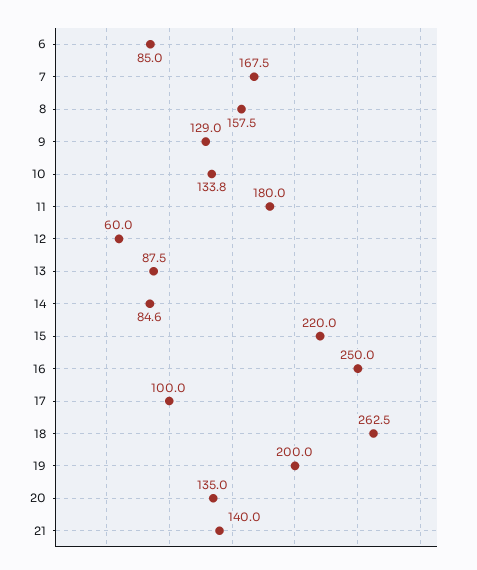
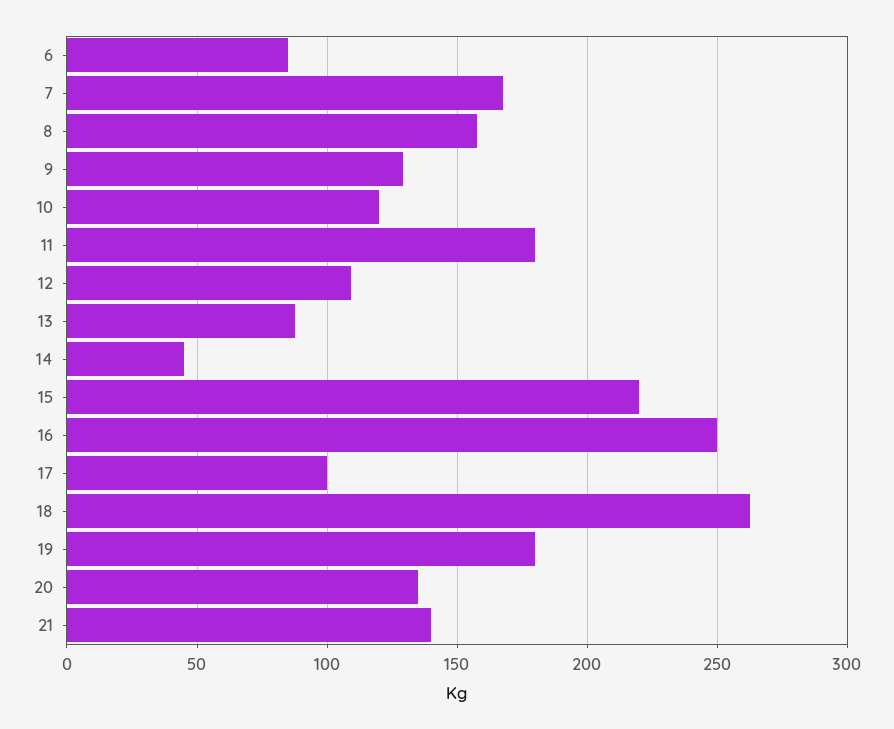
  {
    "6": 85,
    "7": 167.5,
    "8": 157.5,
    "9": 129,
-   "10": 133.8,
+   "10": 120,
    "11": 180,
-   "12": 60,
+   "12": 110,
    "13": 87.5,
-   "14": 84.6,
+   "14": 45,
    "15": 220,
    "16": 250,
    "17": 100,
    "18": 262.5,
-   "19": 200,
+   "19": 180,
    "20": 135,
    "21": 140
  }

